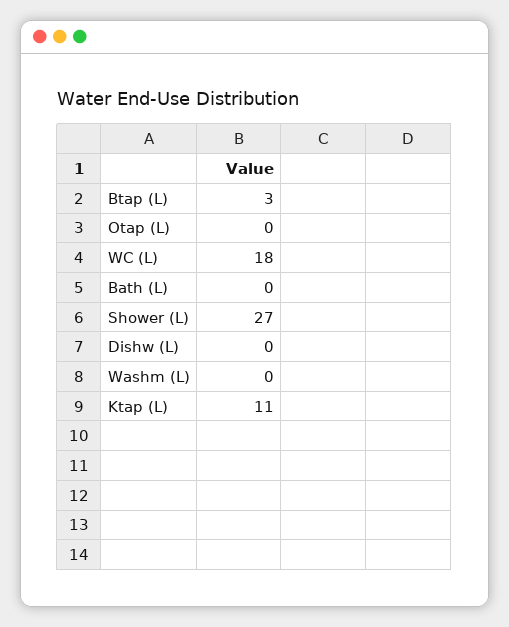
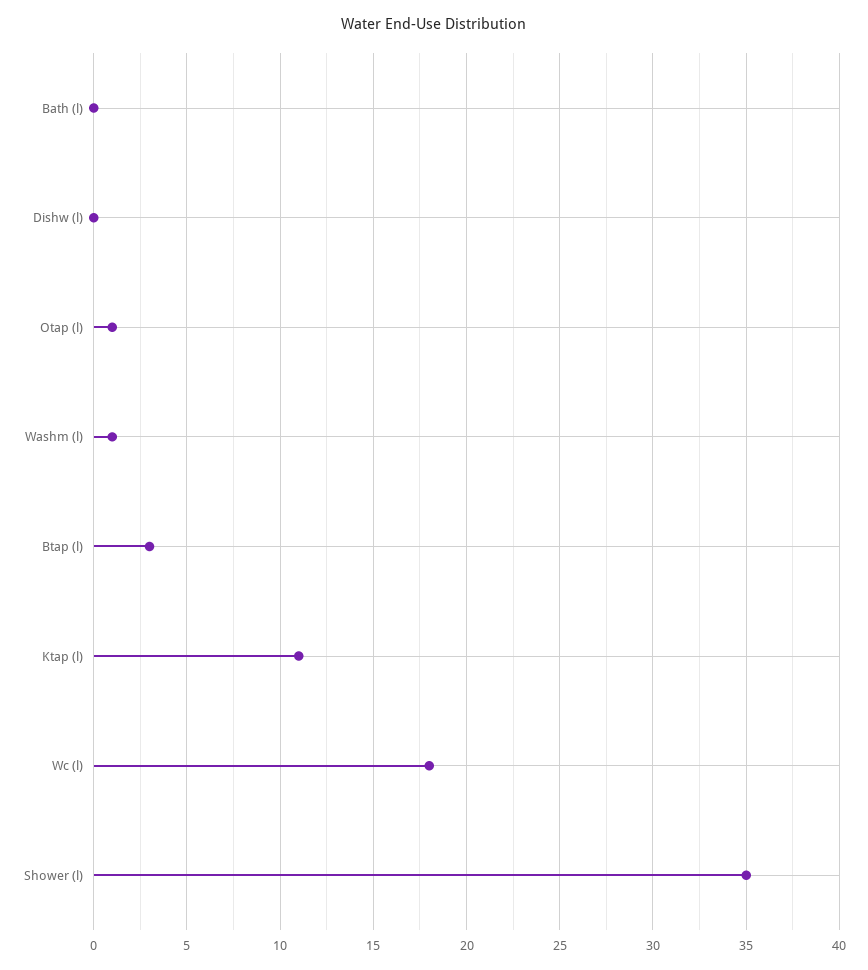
  {
    "Btap (L)": 3,
-   "Otap (L)": 0,
+   "Otap (L)": 1,
    "WC (L)": 18,
    "Bath (L)": 0,
-   "Shower (L)": 27,
+   "Shower (L)": 35,
    "Dishw (L)": 0,
-   "Washm (L)": 0,
+   "Washm (L)": 1,
    "Ktap (L)": 11
  }

